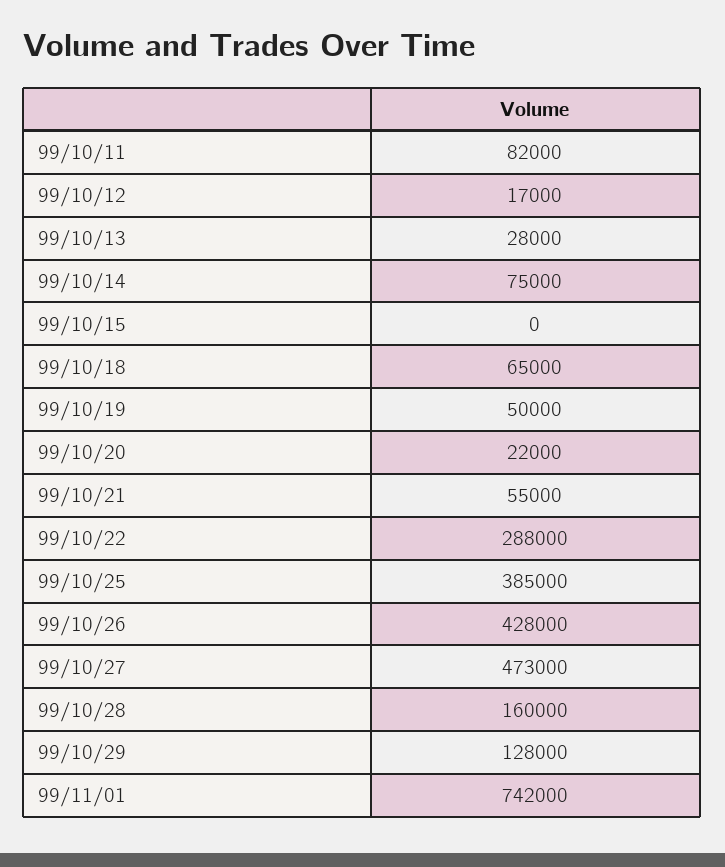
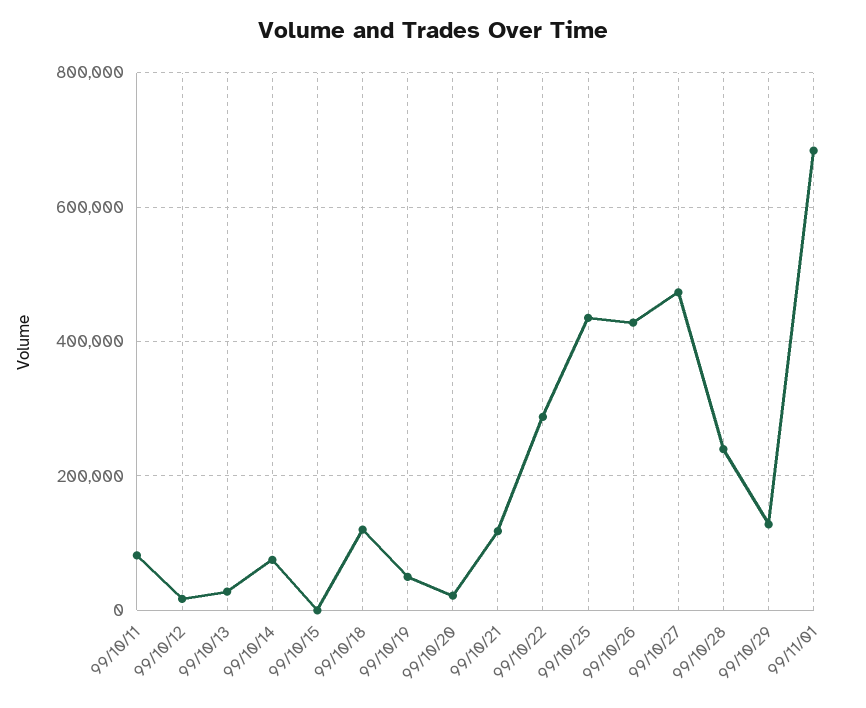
  {
    "99/10/11": 82000,
    "99/10/12": 17000,
    "99/10/13": 28000,
    "99/10/14": 75000,
    "99/10/15": 0,
-   "99/10/18": 65000,
+   "99/10/18": 120000,
    "99/10/19": 50000,
    "99/10/20": 22000,
-   "99/10/21": 55000,
+   "99/10/21": 120000,
    "99/10/22": 288000,
-   "99/10/25": 385000,
+   "99/10/25": 440000,
    "99/10/26": 428000,
    "99/10/27": 473000,
-   "99/10/28": 160000,
+   "99/10/28": 240000,
    "99/10/29": 128000,
-   "99/11/01": 742000
+   "99/11/01": 680000
  }

